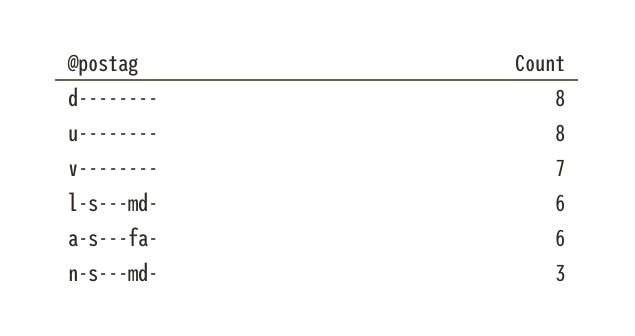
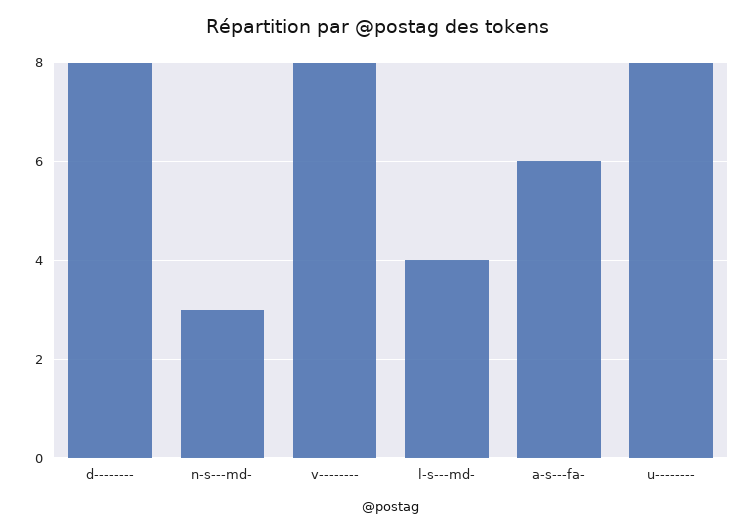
  {
    "d--------": 8,
    "u--------": 8,
-   "v--------": 7,
+   "v--------": 8,
-   "l-s---md-": 6,
+   "l-s---md-": 4,
    "a-s---fa-": 6,
    "n-s---md-": 3
  }

